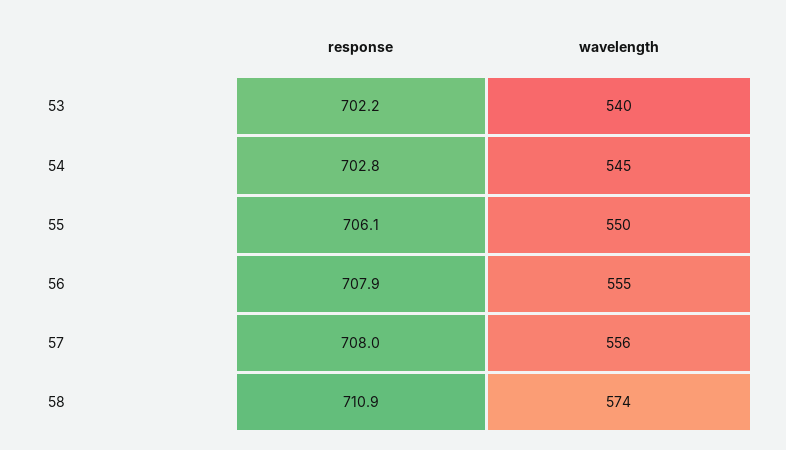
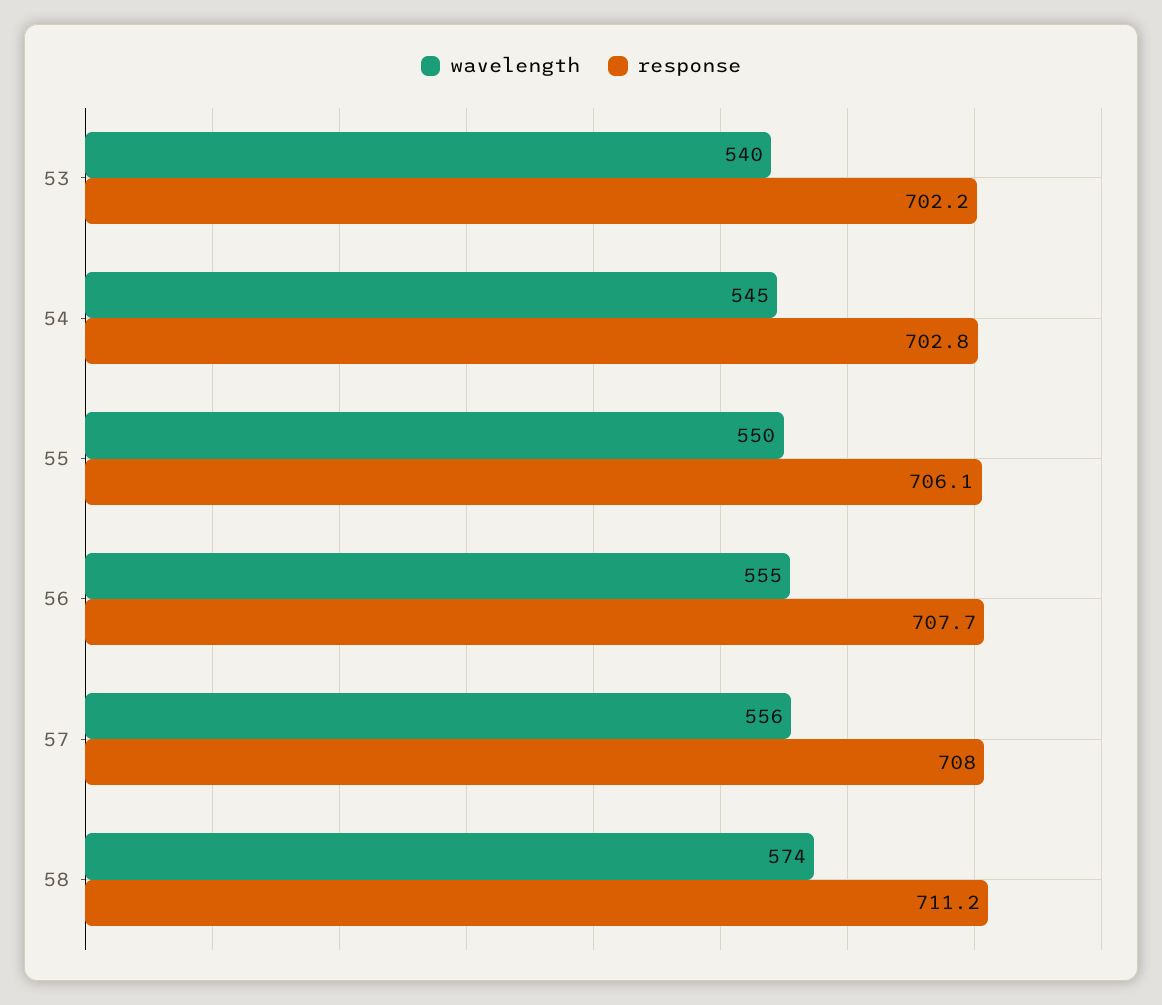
  {
    "response": {
      "53": 702.2,
      "54": 702.8,
      "55": 706.1,
-     "56": 707.9,
+     "56": 707.7,
      "57": 708,
-     "58": 710.9
+     "58": 711.2
    },
    "wavelength": {
      "53": 540,
      "54": 545,
      "55": 550,
      "56": 555,
      "57": 556,
      "58": 574
    }
  }

